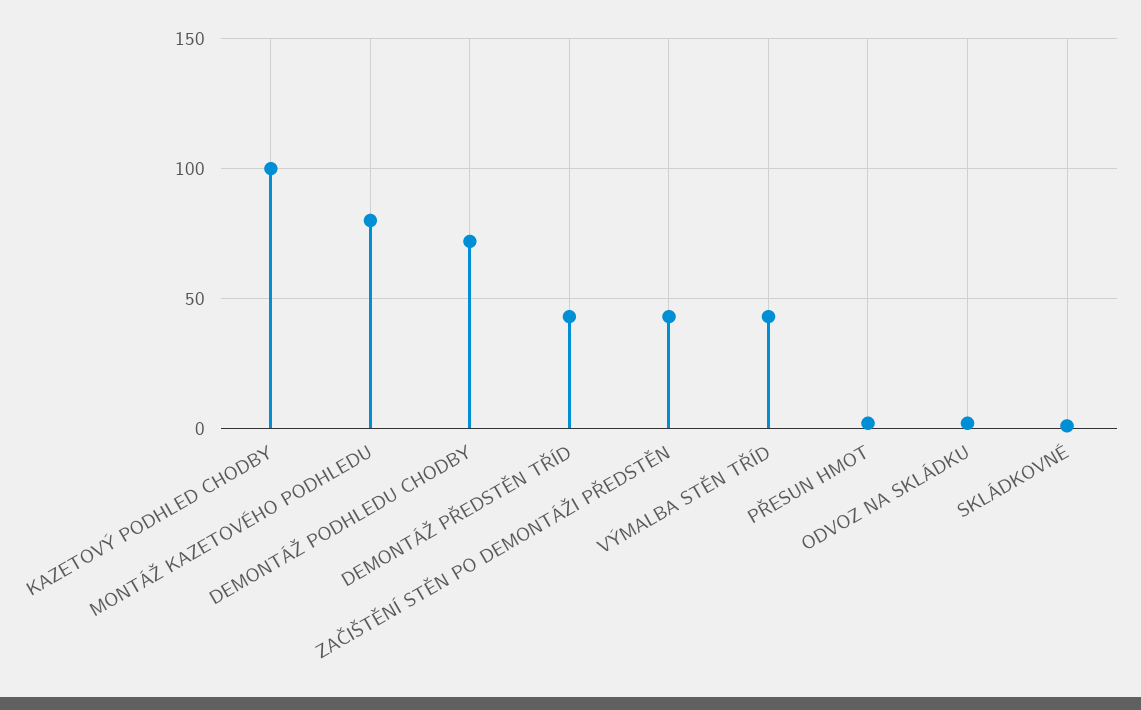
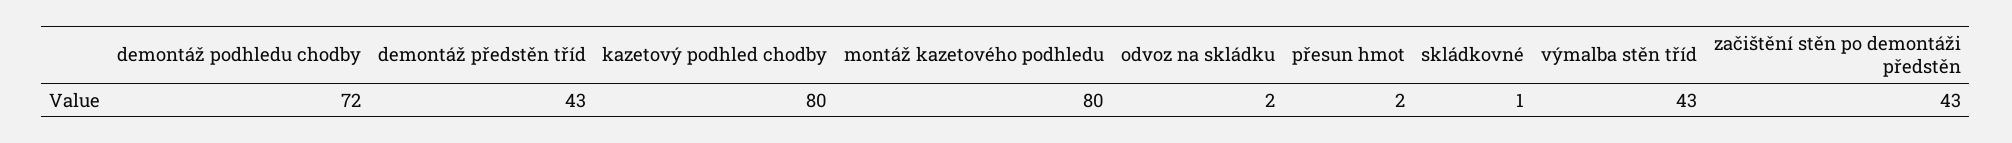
  {
-   "KAZETOVÝ PODHLED CHODBY": 100,
+   "KAZETOVÝ PODHLED CHODBY": 80,
    "MONTÁŽ KAZETOVÉHO PODHLEDU": 80,
    "DEMONTÁŽ PODHLEDU CHODBY": 72,
    "DEMONTÁŽ PŘEDSTĚN TŘÍD": 43,
    "ZAČIŠTĚNÍ STĚN PO DEMONTÁŽI PŘEDSTĚN": 43,
    "VÝMALBA STĚN TŘÍD": 43,
    "PŘESUN HMOT": 2,
    "ODVOZ NA SKLÁDKU": 2,
    "SKLÁDKOVNÉ": 1
  }

